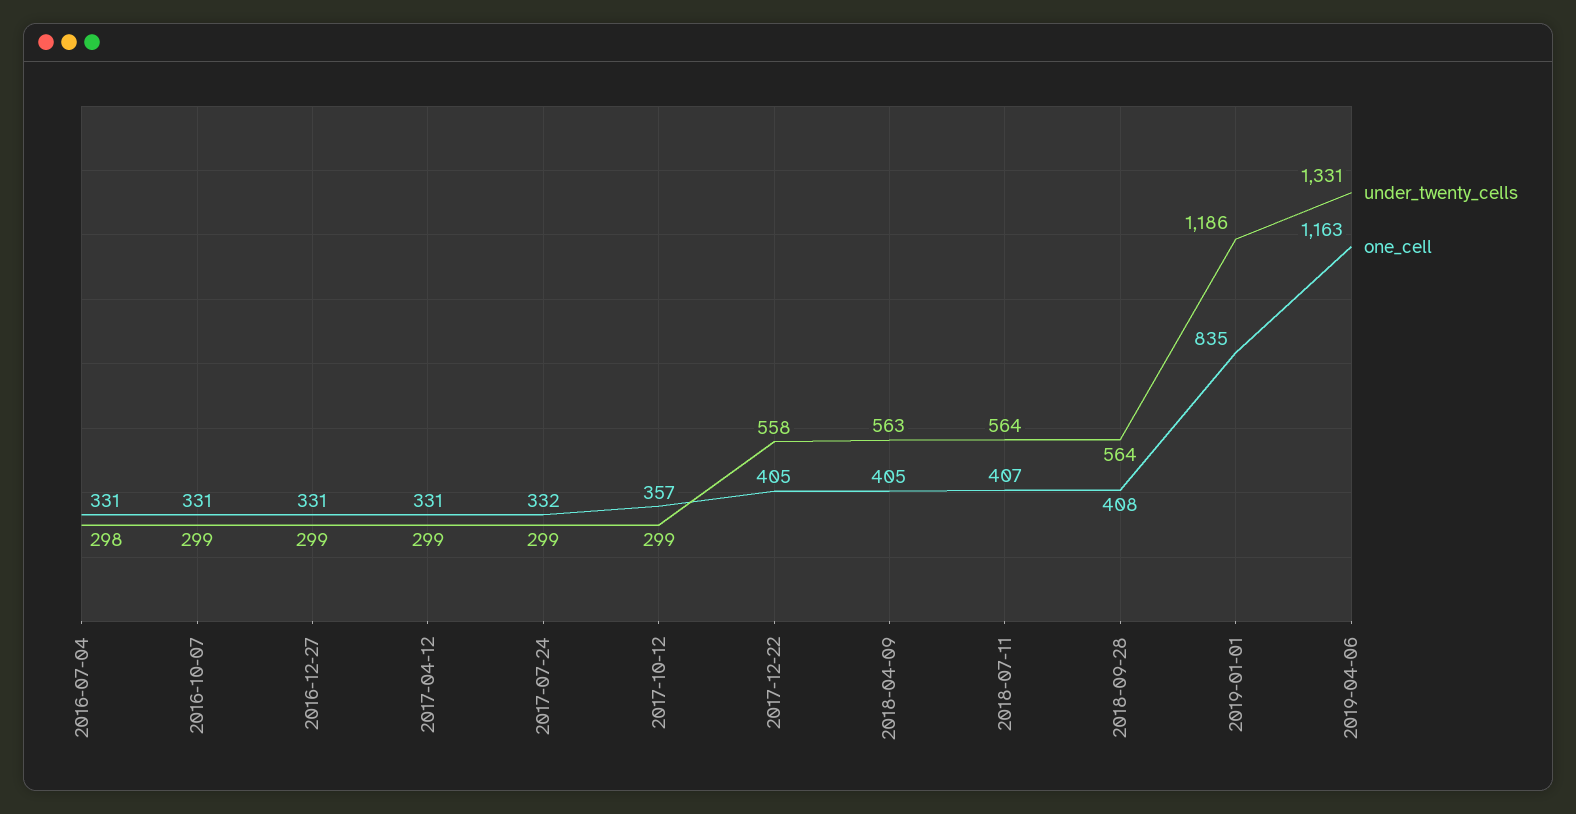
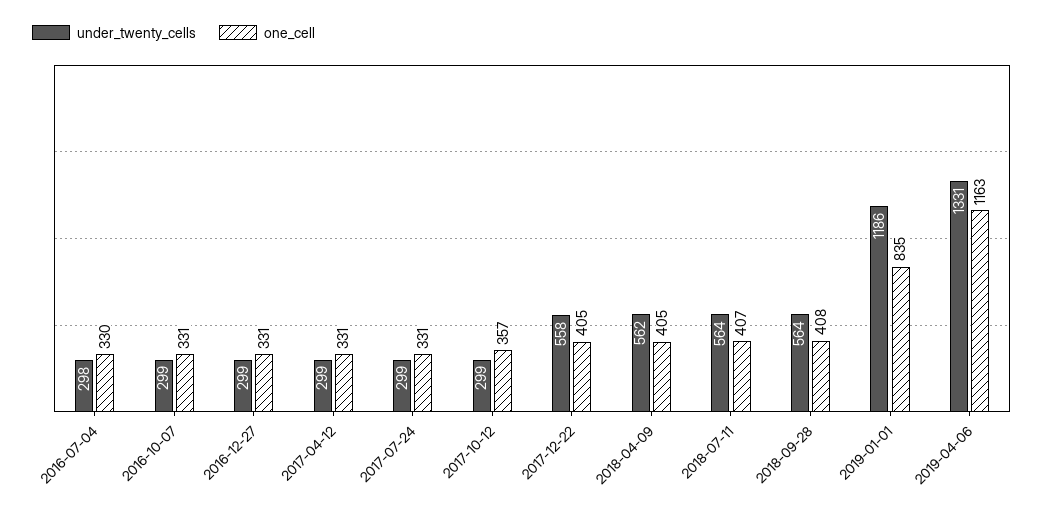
  {
    "under_twenty_cells": {
      "2016-07-04": 298,
      "2016-10-07": 299,
      "2016-12-27": 299,
      "2017-04-12": 299,
      "2017-07-24": 299,
      "2017-10-12": 299,
      "2017-12-22": 558,
-     "2018-04-09": 563,
+     "2018-04-09": 562,
      "2018-07-11": 564,
      "2018-09-28": 564,
      "2019-01-01": 1186,
      "2019-04-06": 1331
    },
    "one_cell": {
-     "2016-07-04": 331,
+     "2016-07-04": 330,
      "2016-10-07": 331,
      "2016-12-27": 331,
      "2017-04-12": 331,
-     "2017-07-24": 332,
+     "2017-07-24": 331,
      "2017-10-12": 357,
      "2017-12-22": 405,
      "2018-04-09": 405,
      "2018-07-11": 407,
      "2018-09-28": 408,
      "2019-01-01": 835,
      "2019-04-06": 1163
    }
  }

